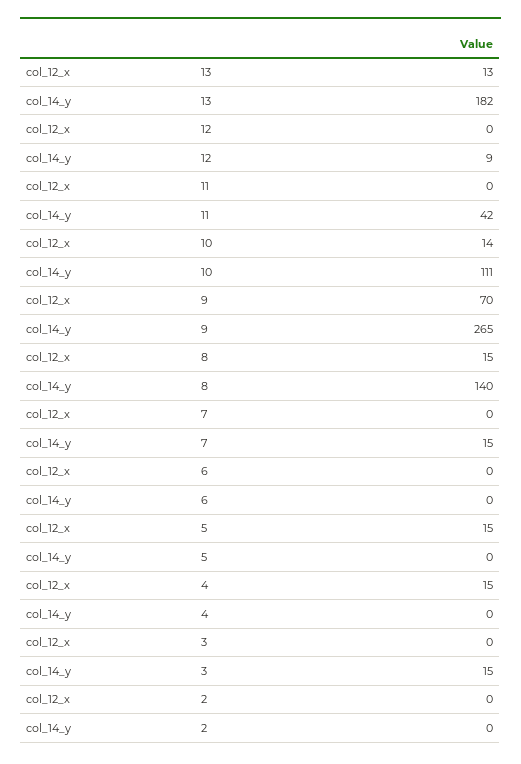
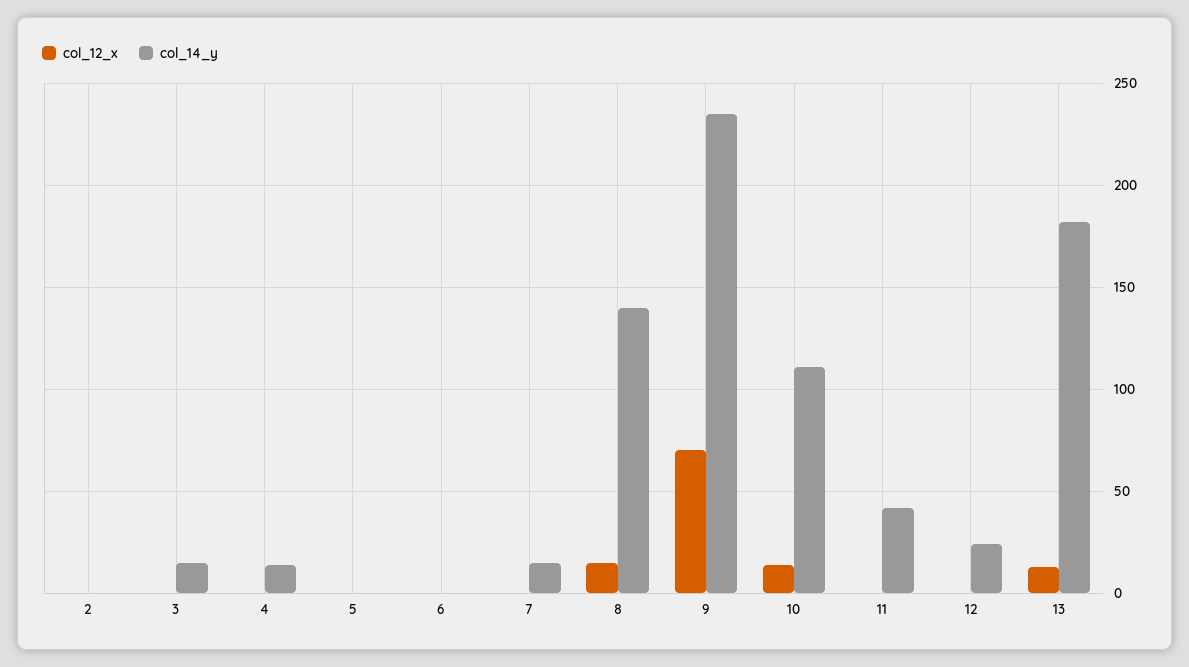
  {
    "col_12_x": {
      "13": 13,
      "12": 0,
      "11": 0,
      "10": 14,
      "9": 70,
      "8": 15,
      "7": 0,
      "6": 0,
-     "5": 15,
+     "5": 0,
-     "4": 15,
+     "4": 0,
      "3": 0,
      "2": 0
    },
    "col_14_y": {
      "13": 182,
-     "12": 9,
+     "12": 25,
      "11": 42,
      "10": 111,
-     "9": 265,
+     "9": 235,
      "8": 140,
      "7": 15,
      "6": 0,
      "5": 0,
-     "4": 0,
+     "4": 15,
      "3": 15,
      "2": 0
    }
  }

